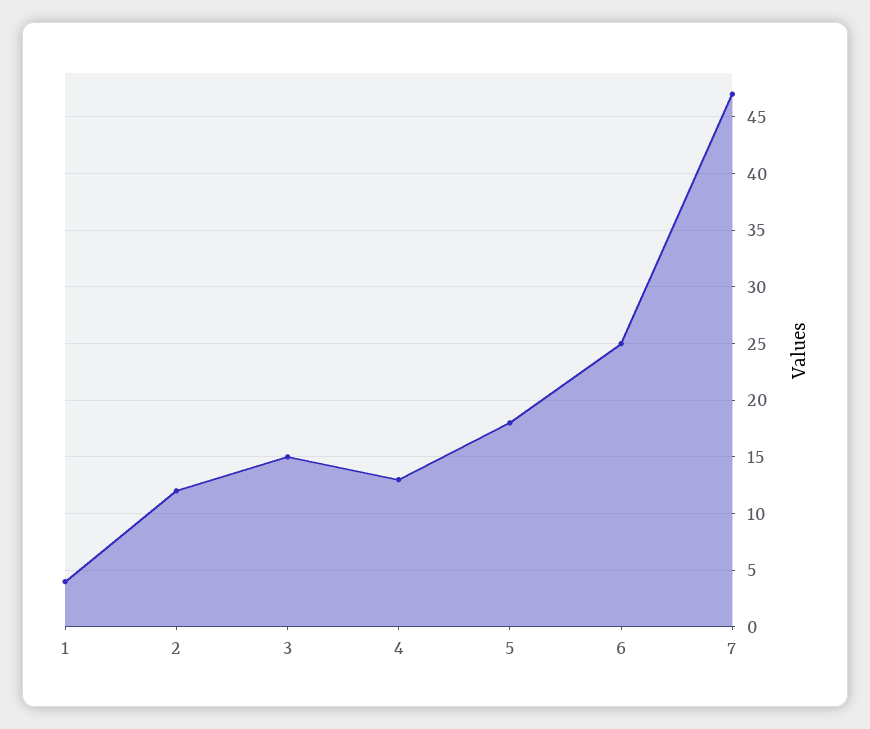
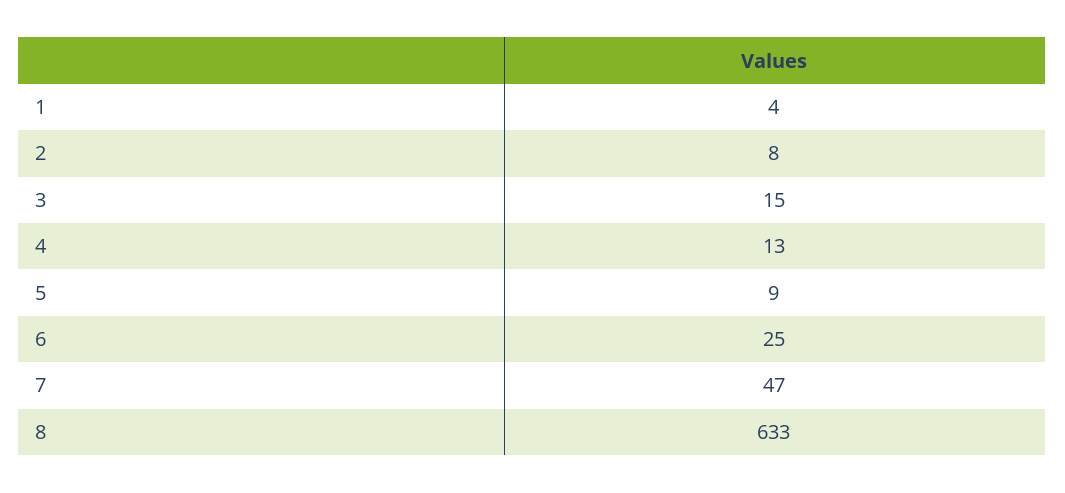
  {
    "1": 4,
-   "2": 12,
+   "2": 8,
    "3": 15,
    "4": 13,
-   "5": 18,
+   "5": 9,
    "6": 25,
-   "7": 47
+   "7": 47,
+   "8": 633
  }

